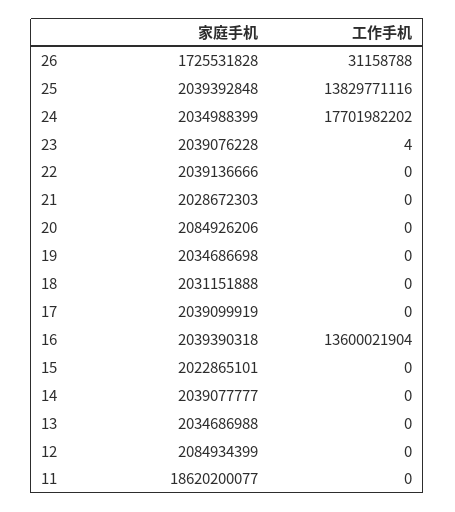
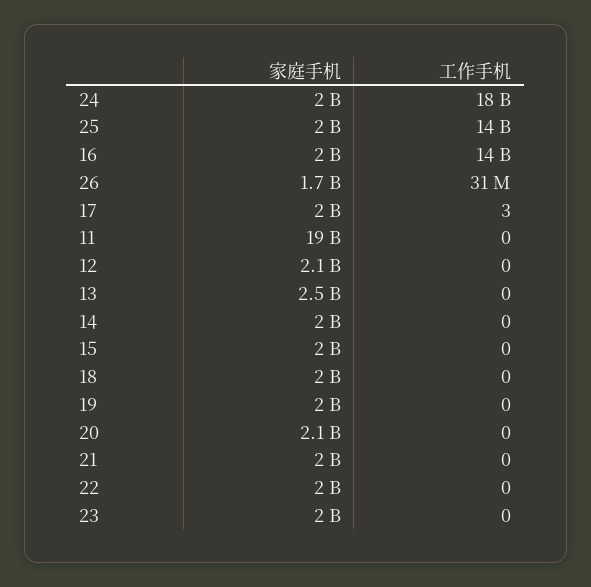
  {
    "家庭手机": {
      "26": 1725531828,
      "25": 2039392848,
      "24": 2034988399,
      "23": 2039076228,
      "22": 2039136666,
      "21": 2028672303,
      "20": 2084926206,
      "19": 2034686698,
      "18": 2031151888,
      "17": 2039099919,
      "16": 2039390318,
      "15": 2022865101,
      "14": 2039077777,
-     "13": 2034686988,
+     "13": 2500000000,
      "12": 2084934399,
      "11": 18620200077
    },
    "工作手机": {
      "26": 31158788,
      "25": 13829771116,
      "24": 17701982202,
-     "23": 4,
+     "23": 0,
      "22": 0,
      "21": 0,
      "20": 0,
      "19": 0,
      "18": 0,
-     "17": 0,
+     "17": 3,
      "16": 13600021904,
      "15": 0,
      "14": 0,
      "13": 0,
      "12": 0,
      "11": 0
    }
  }

